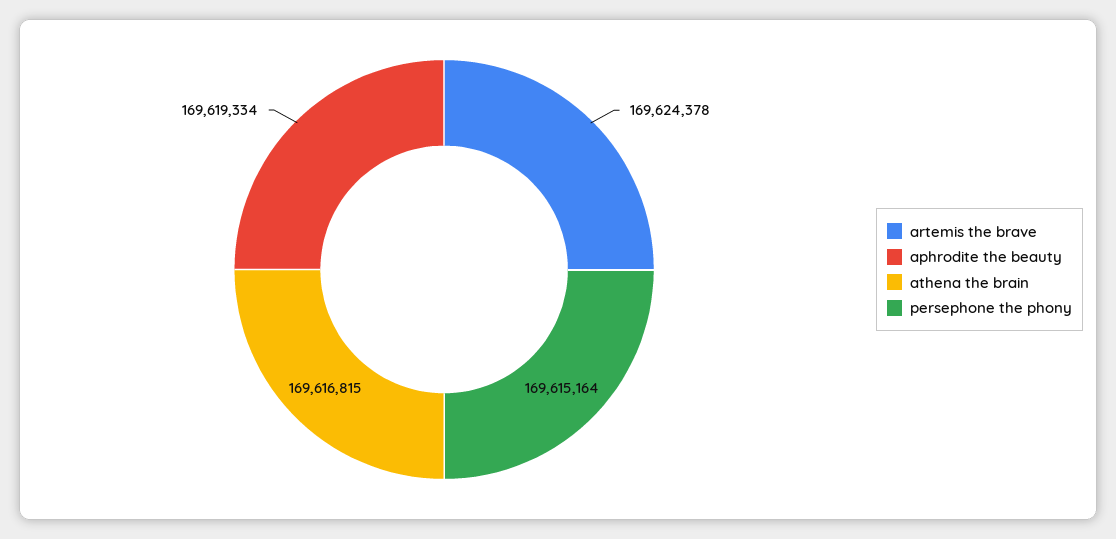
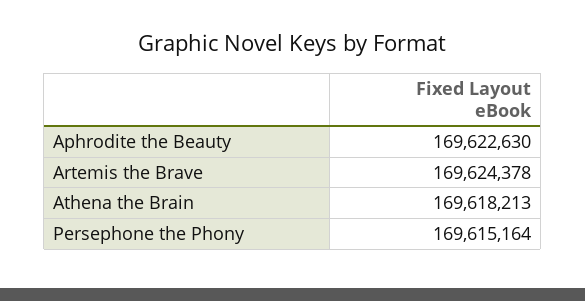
  {
    "artemis the brave": 169624378,
-   "aphrodite the beauty": 169619334,
+   "aphrodite the beauty": 169622630,
-   "athena the brain": 169616815,
+   "athena the brain": 169618213,
    "persephone the phony": 169615164
  }

